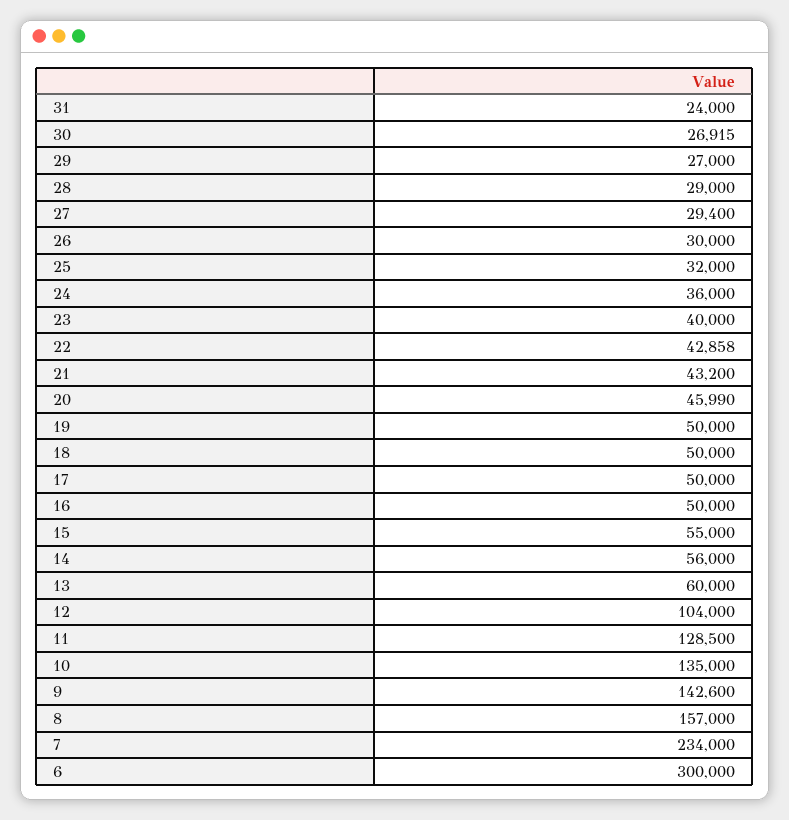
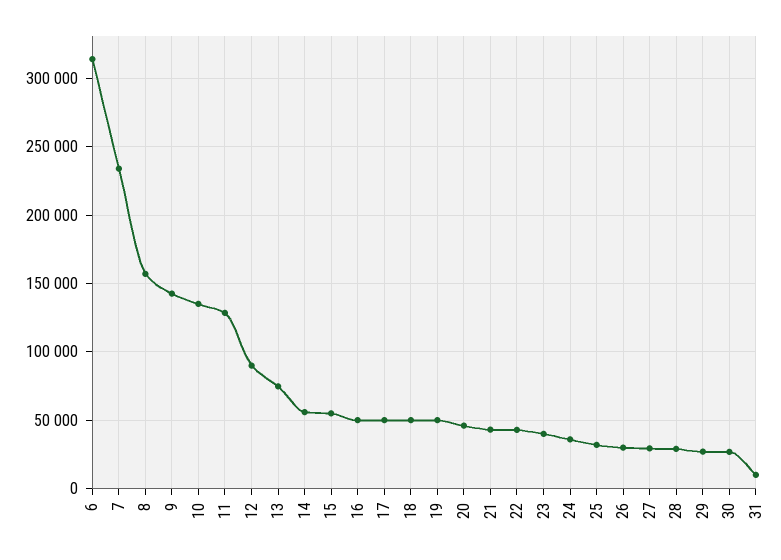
  {
-   "31": 24000,
+   "31": 10000,
    "30": 26915,
    "29": 27000,
    "28": 29000,
    "27": 29400,
    "26": 30000,
    "25": 32000,
    "24": 36000,
    "23": 40000,
    "22": 42858,
    "21": 43200,
    "20": 45990,
    "19": 50000,
    "18": 50000,
    "17": 50000,
    "16": 50000,
    "15": 55000,
    "14": 56000,
-   "13": 60000,
+   "13": 75000,
-   "12": 104000,
+   "12": 90000,
    "11": 128500,
    "10": 135000,
    "9": 142600,
    "8": 157000,
    "7": 234000,
-   "6": 300000
+   "6": 315000
  }

